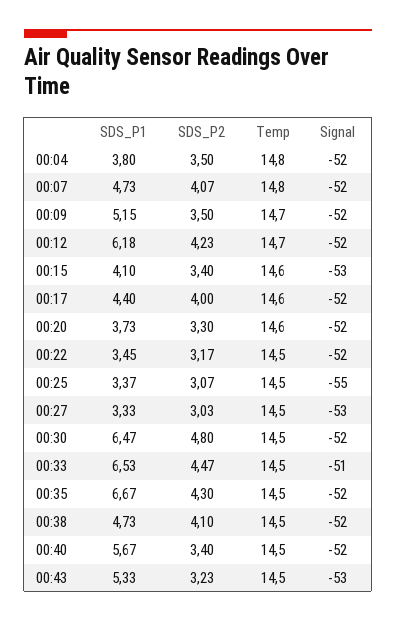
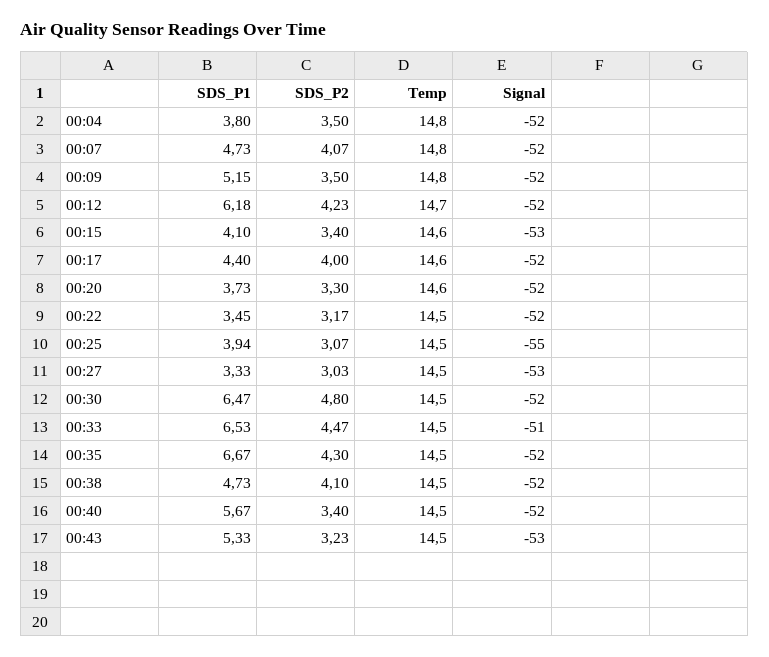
  {
    "SDS_P1": {
      "00:04": 3.8,
      "00:07": 4.73,
      "00:09": 5.15,
      "00:12": 6.18,
      "00:15": 4.1,
      "00:17": 4.4,
      "00:20": 3.73,
      "00:22": 3.45,
-     "00:25": 3.37,
+     "00:25": 3.94,
      "00:27": 3.33,
      "00:30": 6.47,
      "00:33": 6.53,
      "00:35": 6.67,
      "00:38": 4.73,
      "00:40": 5.67,
      "00:43": 5.33
    },
    "SDS_P2": {
      "00:04": 3.5,
      "00:07": 4.07,
      "00:09": 3.5,
      "00:12": 4.23,
      "00:15": 3.4,
      "00:17": 4,
      "00:20": 3.3,
      "00:22": 3.17,
      "00:25": 3.07,
      "00:27": 3.03,
      "00:30": 4.8,
      "00:33": 4.47,
      "00:35": 4.3,
      "00:38": 4.1,
      "00:40": 3.4,
      "00:43": 3.23
    },
    "Temp": {
      "00:04": 14.8,
      "00:07": 14.8,
-     "00:09": 14.7,
+     "00:09": 14.8,
      "00:12": 14.7,
      "00:15": 14.6,
      "00:17": 14.6,
      "00:20": 14.6,
      "00:22": 14.5,
      "00:25": 14.5,
      "00:27": 14.5,
      "00:30": 14.5,
      "00:33": 14.5,
      "00:35": 14.5,
      "00:38": 14.5,
      "00:40": 14.5,
      "00:43": 14.5
    },
    "Signal": {
      "00:04": -52,
      "00:07": -52,
      "00:09": -52,
      "00:12": -52,
      "00:15": -53,
      "00:17": -52,
      "00:20": -52,
      "00:22": -52,
      "00:25": -55,
      "00:27": -53,
      "00:30": -52,
      "00:33": -51,
      "00:35": -52,
      "00:38": -52,
      "00:40": -52,
      "00:43": -53
    }
  }

